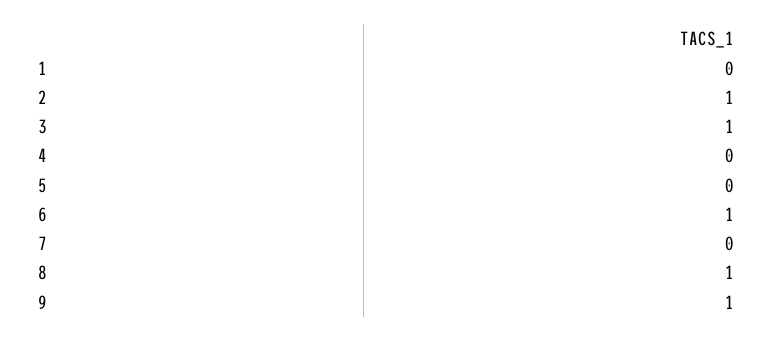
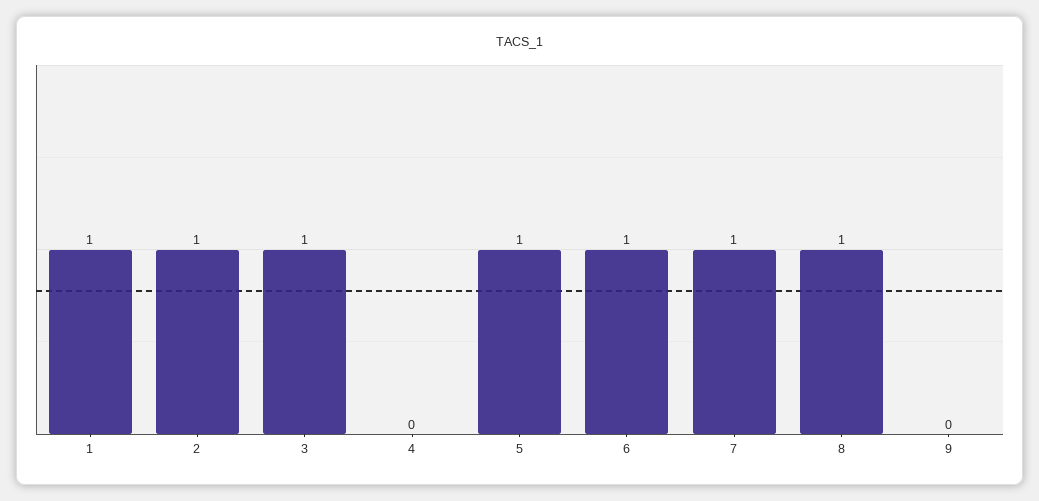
  {
-   "1": 0,
+   "1": 1,
    "2": 1,
    "3": 1,
    "4": 0,
-   "5": 0,
+   "5": 1,
    "6": 1,
-   "7": 0,
+   "7": 1,
    "8": 1,
-   "9": 1
+   "9": 0
  }

